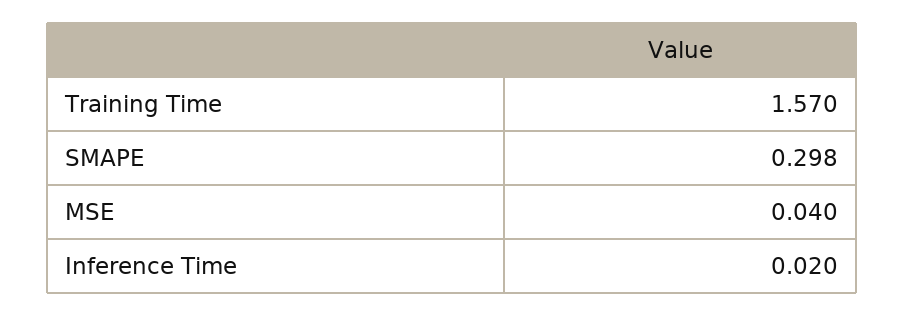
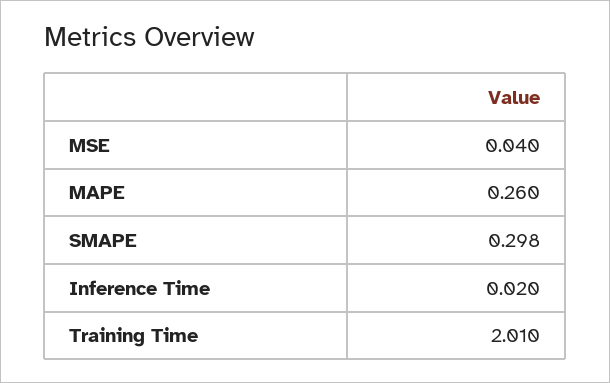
  {
-   "Training Time": 1.57,
+   "Training Time": 2.01,
    "SMAPE": 0.298,
    "MSE": 0.04,
-   "Inference Time": 0.02
+   "Inference Time": 0.02,
+   "MAPE": 0.26
  }

